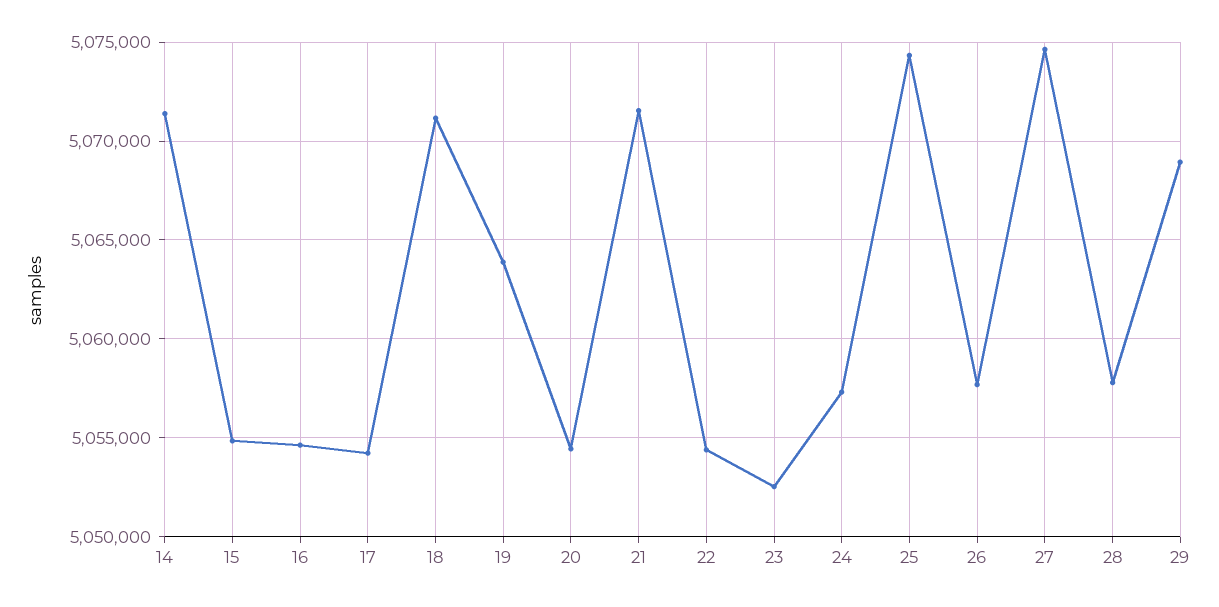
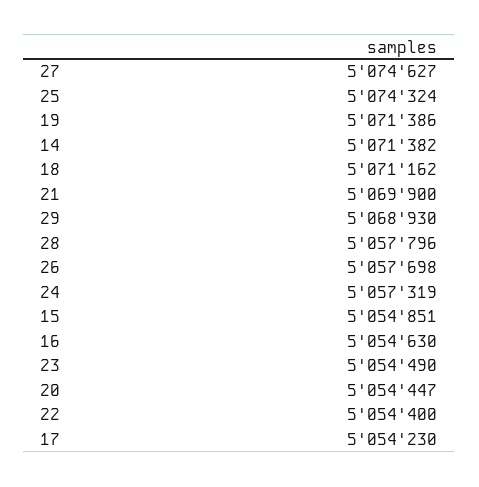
  {
    "14": 5071382,
    "15": 5054851,
    "16": 5054630,
    "17": 5054230,
    "18": 5071162,
-   "19": 5064000,
+   "19": 5071386,
    "20": 5054447,
-   "21": 5071500,
+   "21": 5069900,
    "22": 5054400,
-   "23": 5052500,
+   "23": 5054490,
    "24": 5057319,
    "25": 5074324,
    "26": 5057698,
    "27": 5074627,
    "28": 5057796,
    "29": 5068930
  }

